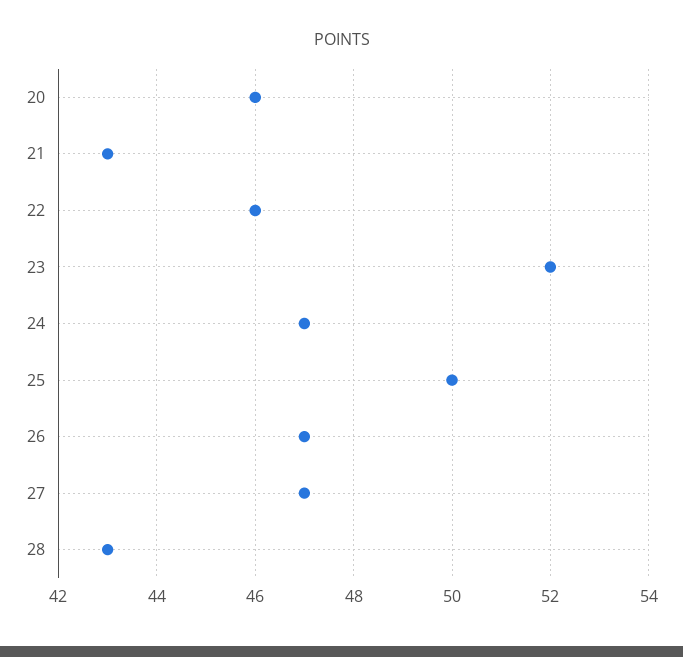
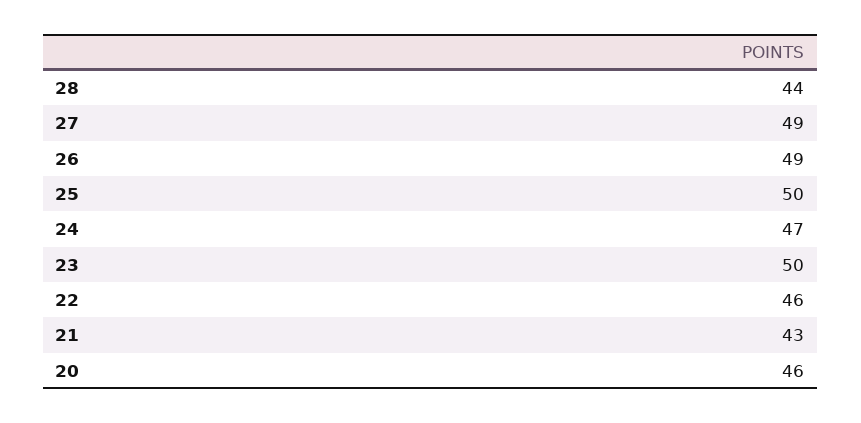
  {
    "20": 46,
    "21": 43,
    "22": 46,
-   "23": 52,
+   "23": 50,
    "24": 47,
    "25": 50,
-   "26": 47,
+   "26": 49,
-   "27": 47,
+   "27": 49,
-   "28": 43
+   "28": 44
  }

